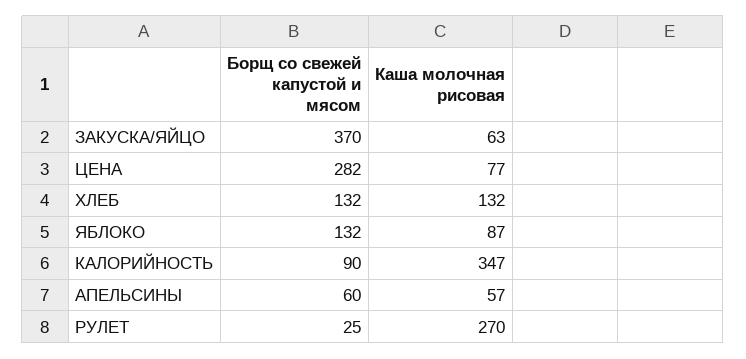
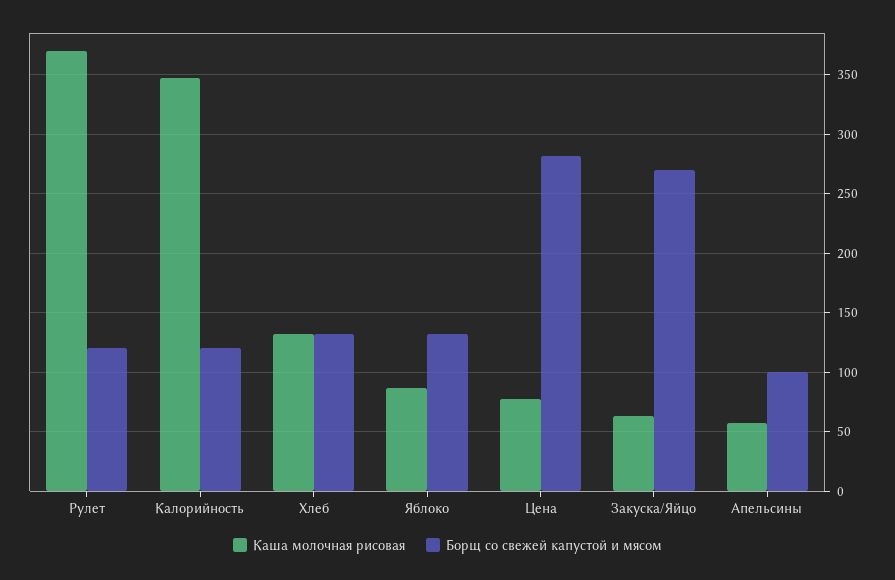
  {
    "Борщ со свежей капустой и мясом": {
-     "ЗАКУСКА/ЯЙЦО": 370,
+     "ЗАКУСКА/ЯЙЦО": 270,
      "ЦЕНА": 282,
      "ХЛЕБ": 132,
      "ЯБЛОКО": 132,
-     "КАЛОРИЙНОСТЬ": 90,
+     "КАЛОРИЙНОСТЬ": 120,
-     "АПЕЛЬСИНЫ": 60,
+     "АПЕЛЬСИНЫ": 100,
-     "РУЛЕТ": 25
+     "РУЛЕТ": 120
    },
    "Каша молочная рисовая": {
      "ЗАКУСКА/ЯЙЦО": 63,
      "ЦЕНА": 77,
      "ХЛЕБ": 132,
      "ЯБЛОКО": 87,
      "КАЛОРИЙНОСТЬ": 347,
      "АПЕЛЬСИНЫ": 57,
-     "РУЛЕТ": 270
+     "РУЛЕТ": 370
    }
  }

